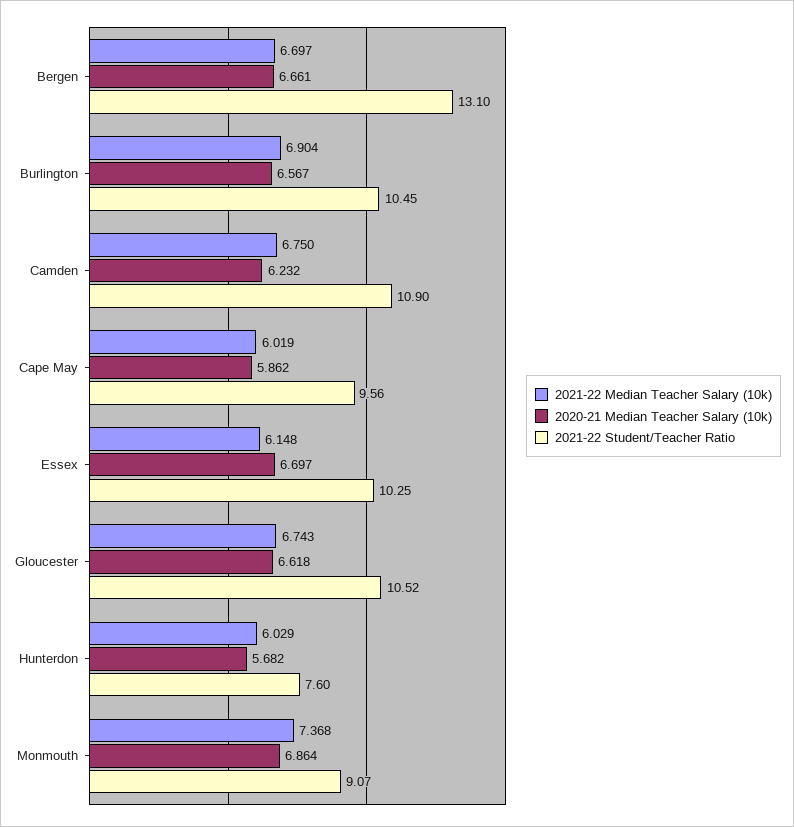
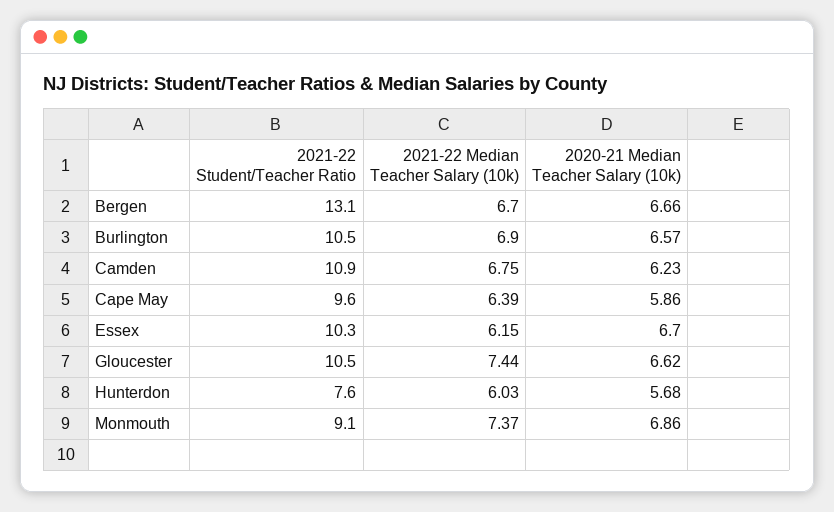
  {
    "2021-22 Median Teacher Salary (10k)": {
      "Bergen": 6.697,
      "Burlington": 6.904,
      "Camden": 6.75,
-     "Cape May": 6.019,
+     "Cape May": 6.39,
      "Essex": 6.148,
-     "Gloucester": 6.743,
+     "Gloucester": 7.44,
      "Hunterdon": 6.029,
      "Monmouth": 7.368
    },
    "2020-21 Median Teacher Salary (10k)": {
      "Bergen": 6.661,
      "Burlington": 6.567,
      "Camden": 6.232,
      "Cape May": 5.862,
      "Essex": 6.697,
      "Gloucester": 6.618,
      "Hunterdon": 5.682,
      "Monmouth": 6.864
    },
    "2021-22 Student/Teacher Ratio": {
      "Bergen": 13.1,
      "Burlington": 10.45,
      "Camden": 10.9,
      "Cape May": 9.56,
      "Essex": 10.25,
      "Gloucester": 10.52,
      "Hunterdon": 7.6,
      "Monmouth": 9.07
    }
  }

